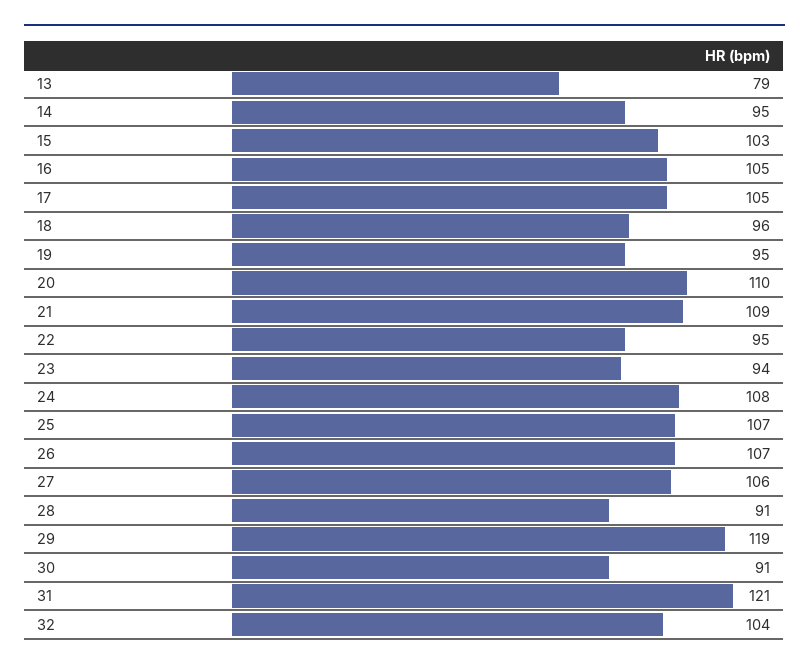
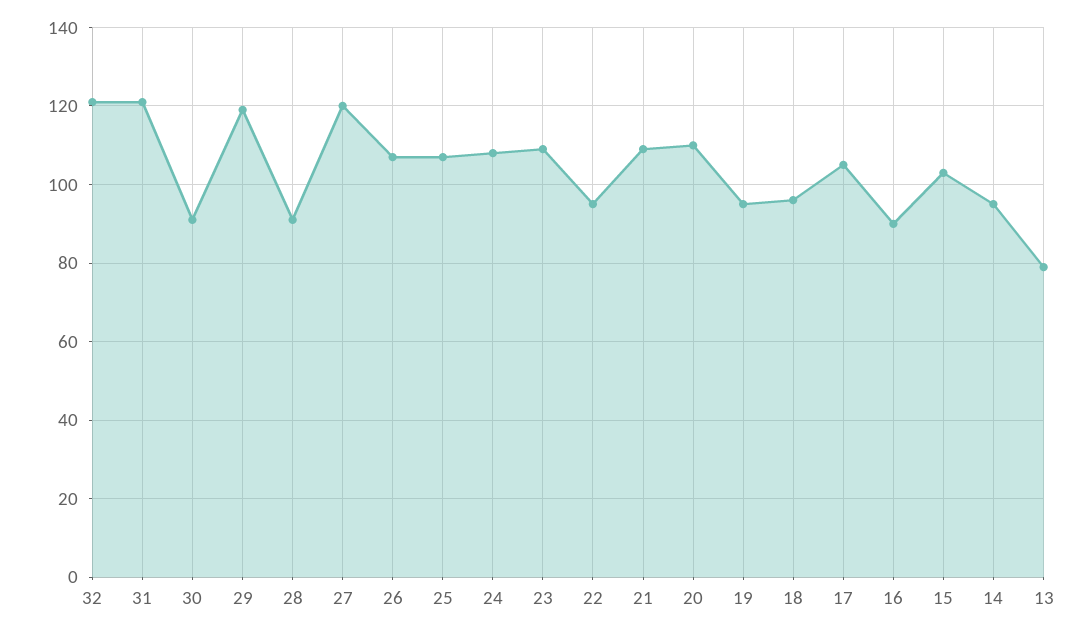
  {
    "13": 79,
    "14": 95,
    "15": 103,
-   "16": 105,
+   "16": 90,
    "17": 105,
    "18": 96,
    "19": 95,
    "20": 110,
    "21": 109,
    "22": 95,
-   "23": 94,
+   "23": 110,
    "24": 108,
    "25": 107,
    "26": 107,
-   "27": 106,
+   "27": 120,
    "28": 91,
    "29": 119,
    "30": 91,
    "31": 121,
-   "32": 104
+   "32": 120
  }

